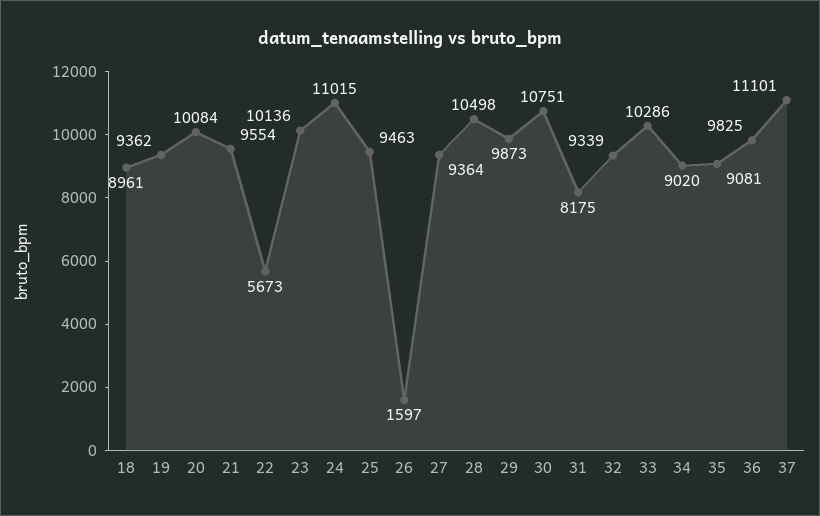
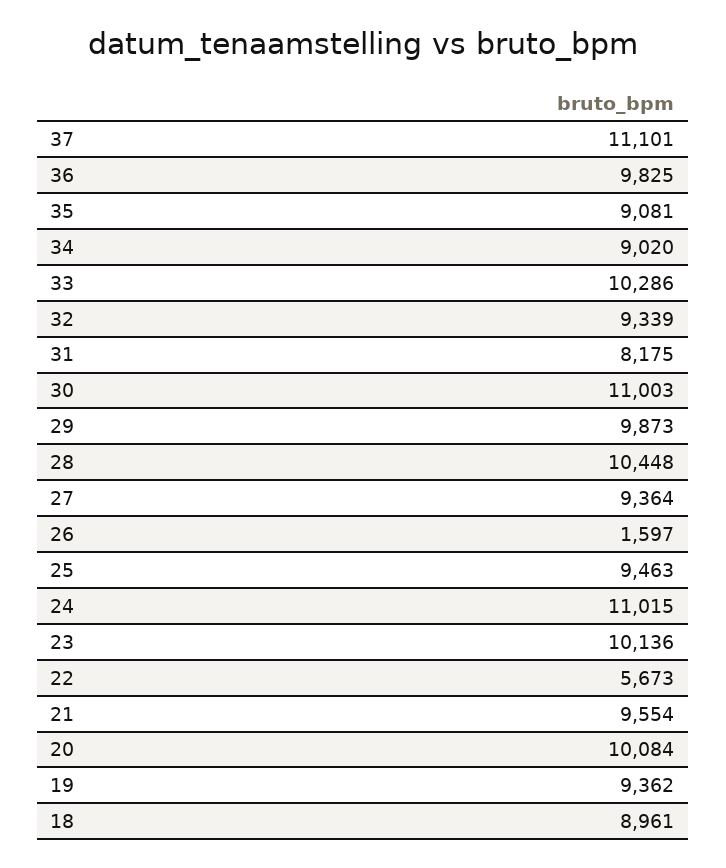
  {
    "18": 8961,
    "19": 9362,
    "20": 10084,
    "21": 9554,
    "22": 5673,
    "23": 10136,
    "24": 11015,
    "25": 9463,
    "26": 1597,
    "27": 9364,
-   "28": 10498,
+   "28": 10448,
    "29": 9873,
-   "30": 10751,
+   "30": 11003,
    "31": 8175,
    "32": 9339,
    "33": 10286,
    "34": 9020,
    "35": 9081,
    "36": 9825,
    "37": 11101
  }

